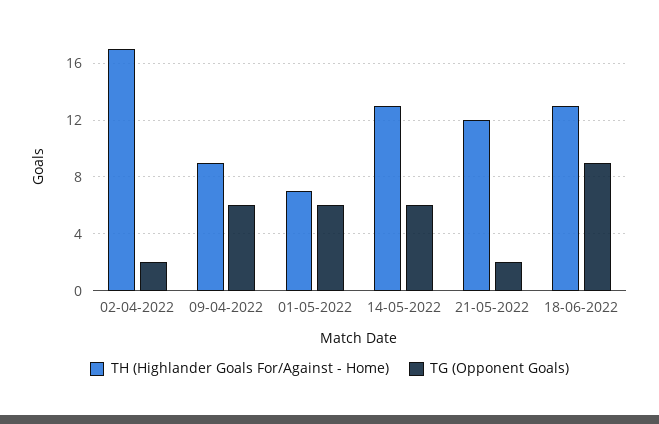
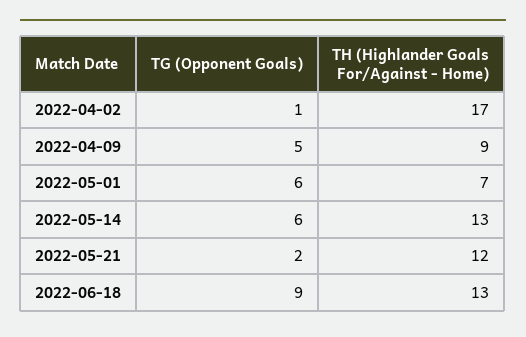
  {
    "TH (Highlander Goals For/Against - Home)": {
      "02-04-2022": 17,
      "09-04-2022": 9,
      "01-05-2022": 7,
      "14-05-2022": 13,
      "21-05-2022": 12,
      "18-06-2022": 13
    },
    "TG (Opponent Goals)": {
-     "02-04-2022": 2,
+     "02-04-2022": 1,
-     "09-04-2022": 6,
+     "09-04-2022": 5,
      "01-05-2022": 6,
      "14-05-2022": 6,
      "21-05-2022": 2,
      "18-06-2022": 9
    }
  }

